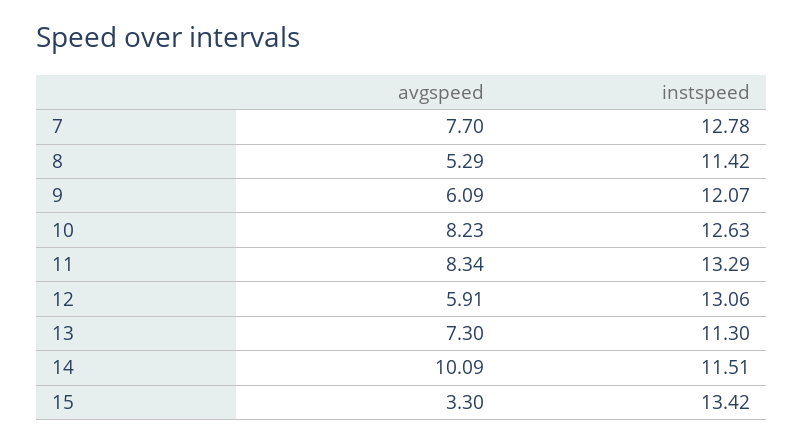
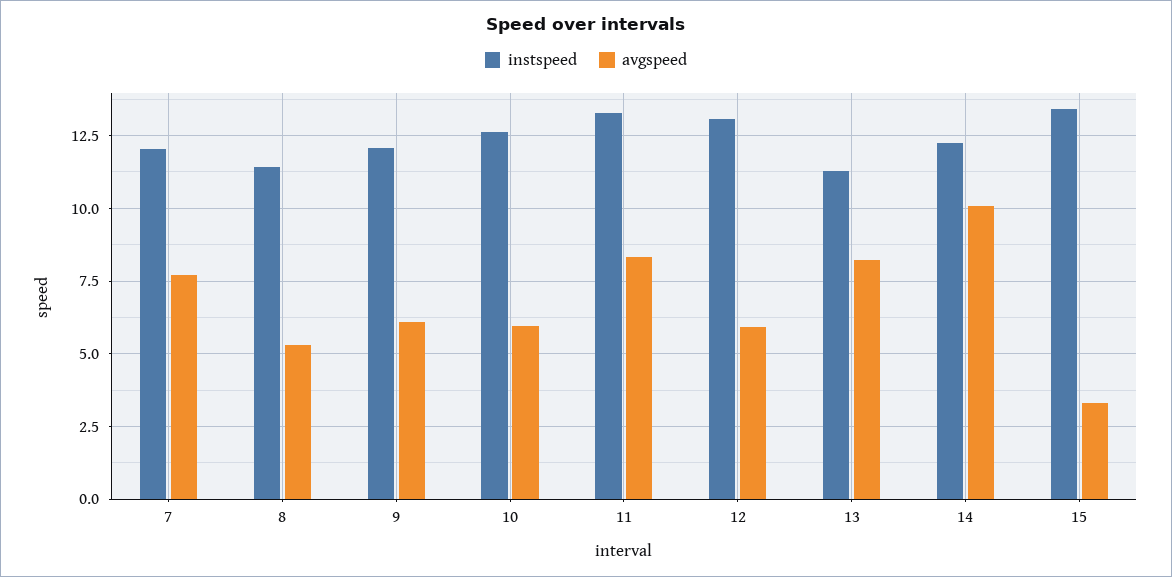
  {
    "avgspeed": {
      "7": 7.7,
      "8": 5.29,
      "9": 6.09,
-     "10": 8.23,
+     "10": 6,
      "11": 8.34,
      "12": 5.91,
-     "13": 7.3,
+     "13": 8.25,
      "14": 10.09,
      "15": 3.3
    },
    "instspeed": {
-     "7": 12.78,
+     "7": 12,
      "8": 11.42,
      "9": 12.07,
      "10": 12.63,
      "11": 13.29,
      "12": 13.06,
      "13": 11.3,
-     "14": 11.51,
+     "14": 12.25,
      "15": 13.42
    }
  }

